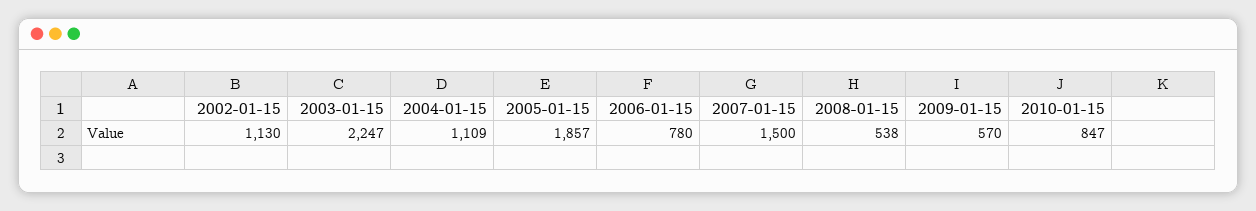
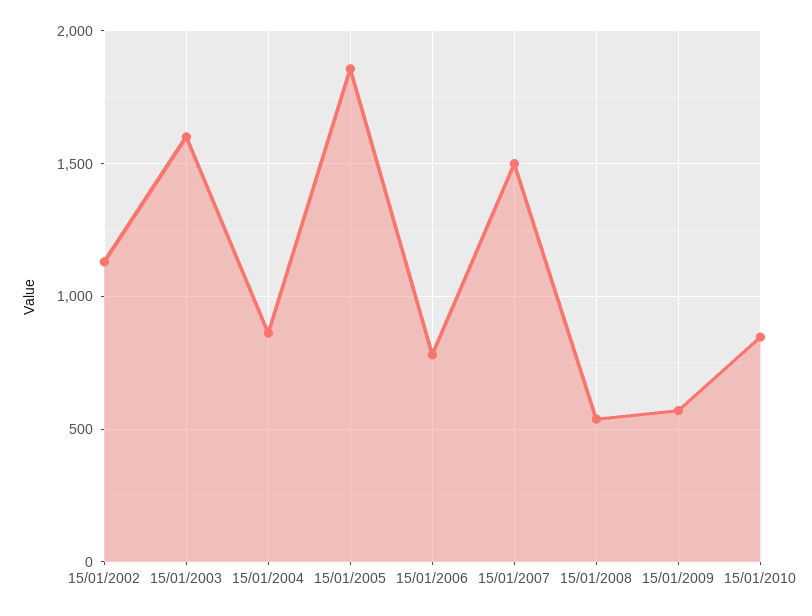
  {
    "2002-01-15": 1130,
-   "2003-01-15": 2247,
+   "2003-01-15": 1600,
-   "2004-01-15": 1109,
+   "2004-01-15": 850,
    "2005-01-15": 1857,
    "2006-01-15": 780,
    "2007-01-15": 1500,
    "2008-01-15": 538,
    "2009-01-15": 570,
    "2010-01-15": 847
  }

